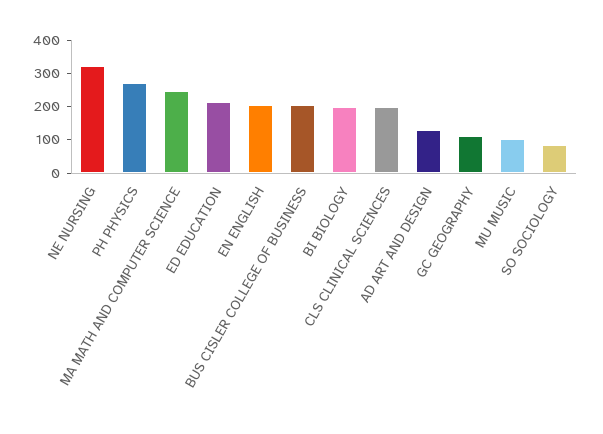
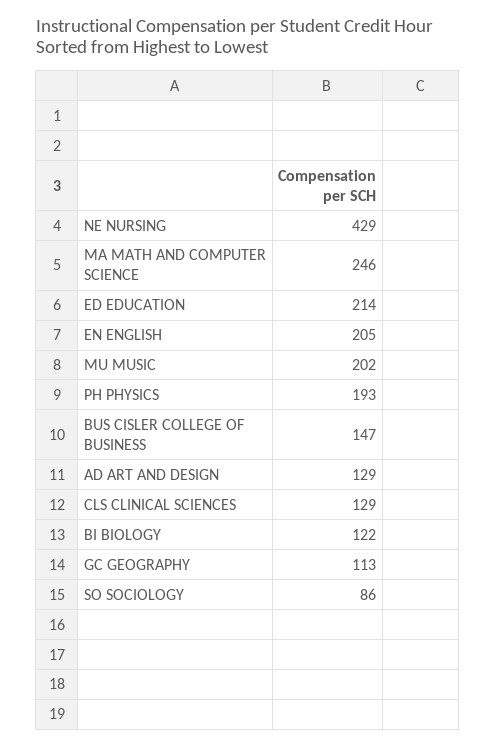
  {
-   "NE NURSING": 325,
+   "NE NURSING": 429,
-   "PH PHYSICS": 275,
+   "PH PHYSICS": 193,
    "MA MATH AND COMPUTER SCIENCE": 246,
    "ED EDUCATION": 214,
    "EN ENGLISH": 205,
-   "BUS CISLER COLLEGE OF BUSINESS": 200,
+   "BUS CISLER COLLEGE OF BUSINESS": 147,
-   "BI BIOLOGY": 200,
+   "BI BIOLOGY": 122,
-   "CLS CLINICAL SCIENCES": 200,
+   "CLS CLINICAL SCIENCES": 129,
    "AD ART AND DESIGN": 129,
    "GC GEOGRAPHY": 113,
-   "MU MUSIC": 100,
+   "MU MUSIC": 202,
    "SO SOCIOLOGY": 86
  }

